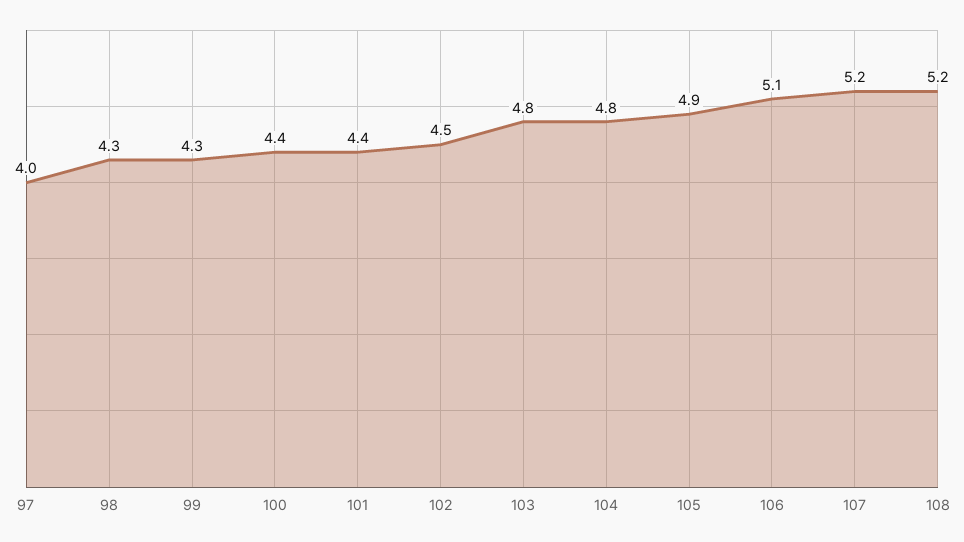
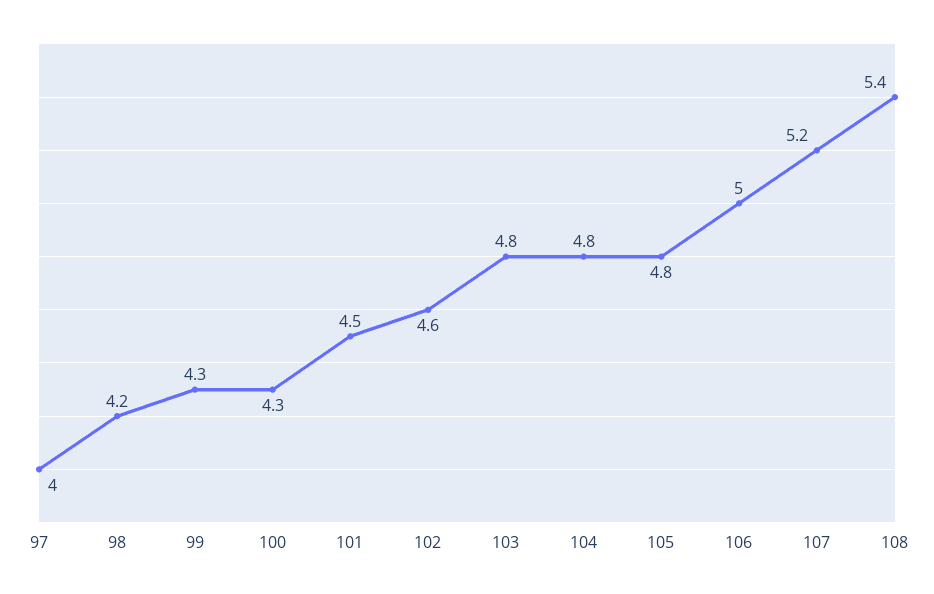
  {
    "97": 4,
-   "98": 4.3,
+   "98": 4.2,
    "99": 4.3,
-   "100": 4.4,
+   "100": 4.3,
-   "101": 4.4,
+   "101": 4.5,
-   "102": 4.5,
+   "102": 4.6,
    "103": 4.8,
    "104": 4.8,
-   "105": 4.9,
+   "105": 4.8,
-   "106": 5.1,
+   "106": 5,
    "107": 5.2,
-   "108": 5.2
+   "108": 5.4
  }

